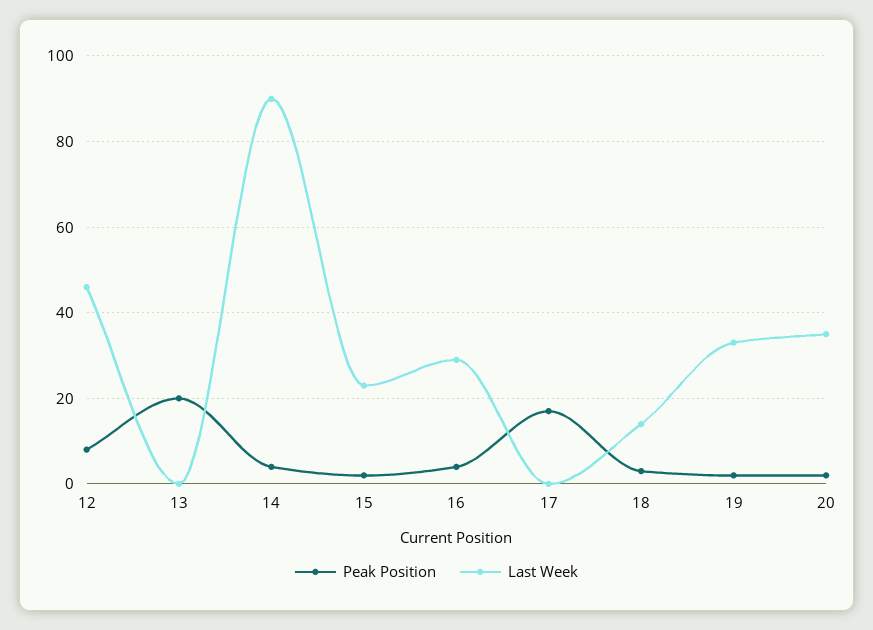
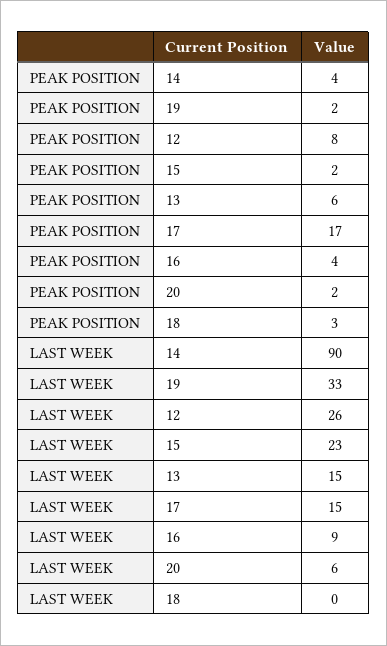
  {
    "Peak Position": {
      "12": 8,
-     "13": 20,
+     "13": 6,
      "14": 4,
      "15": 2,
      "16": 4,
      "17": 17,
      "18": 3,
      "19": 2,
      "20": 2
    },
    "Last Week": {
-     "12": 45,
+     "12": 26,
-     "13": 0,
+     "13": 15,
      "14": 90,
      "15": 23,
-     "16": 30,
+     "16": 9,
-     "17": 0,
+     "17": 15,
-     "18": 15,
+     "18": 0,
      "19": 33,
-     "20": 35
+     "20": 6
    }
  }

